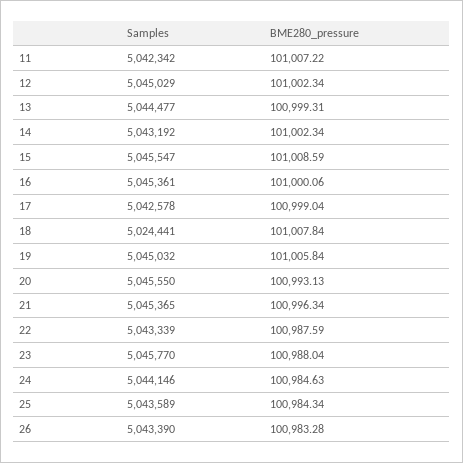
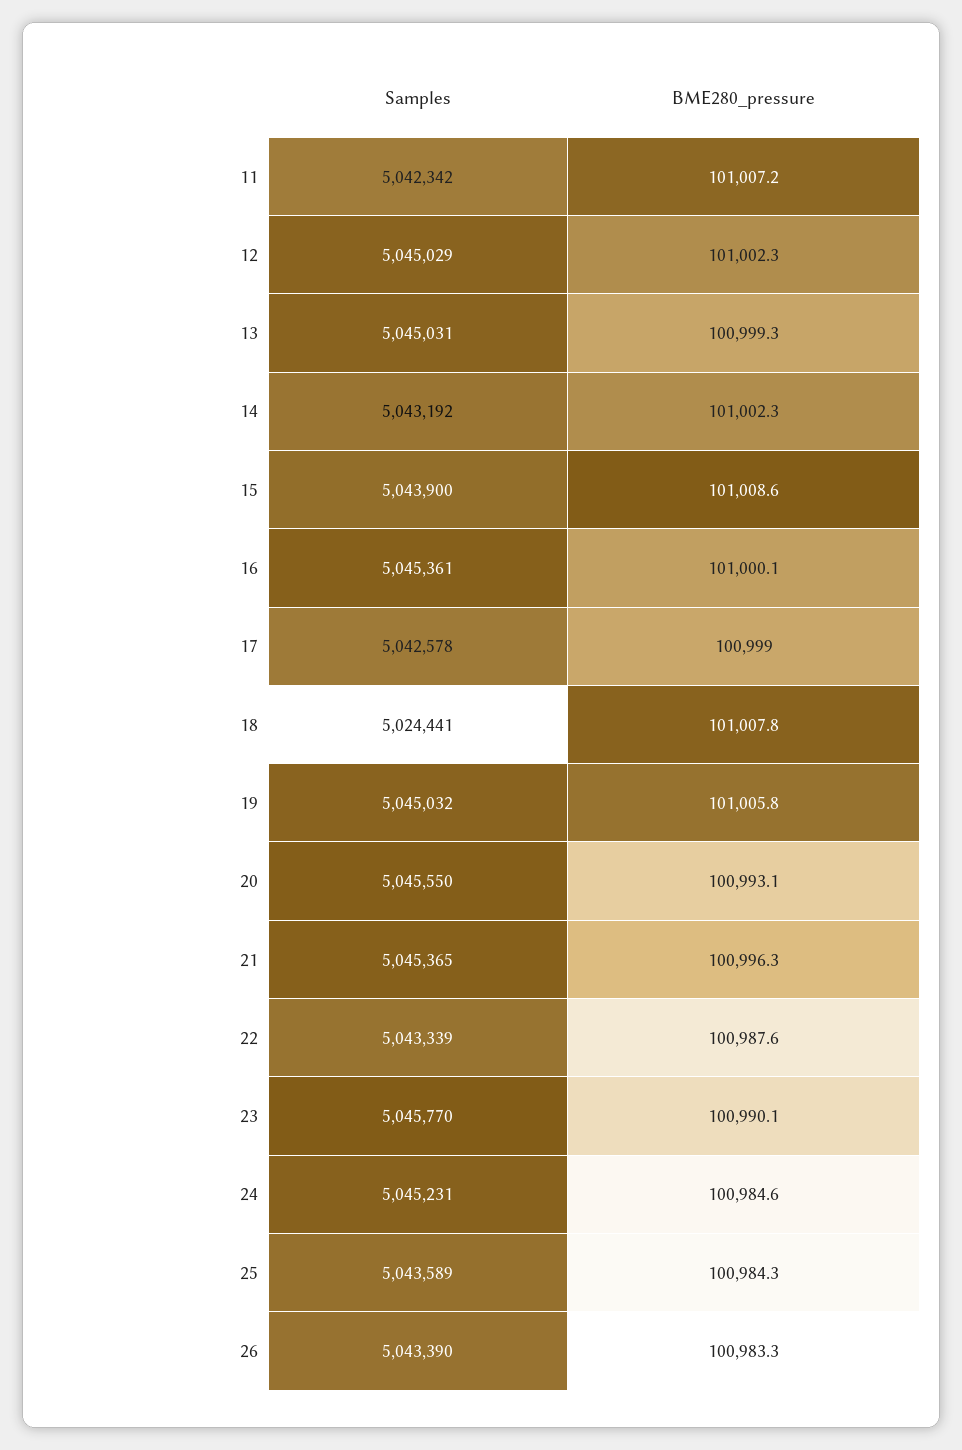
  {
    "Samples": {
      "11": 5042342,
      "12": 5045029,
-     "13": 5044477,
+     "13": 5045031,
      "14": 5043192,
-     "15": 5045547,
+     "15": 5043900,
      "16": 5045361,
      "17": 5042578,
      "18": 5024441,
      "19": 5045032,
      "20": 5045550,
      "21": 5045365,
      "22": 5043339,
      "23": 5045770,
-     "24": 5044146,
+     "24": 5045231,
      "25": 5043589,
      "26": 5043390
    },
    "BME280_pressure": {
      "11": 101007.22,
      "12": 101002.34,
      "13": 100999.31,
      "14": 101002.34,
      "15": 101008.59,
      "16": 101000.06,
      "17": 100999.04,
      "18": 101007.84,
      "19": 101005.84,
      "20": 100993.13,
      "21": 100996.34,
      "22": 100987.59,
-     "23": 100988.04,
+     "23": 100990.1,
      "24": 100984.63,
      "25": 100984.34,
      "26": 100983.28
    }
  }

